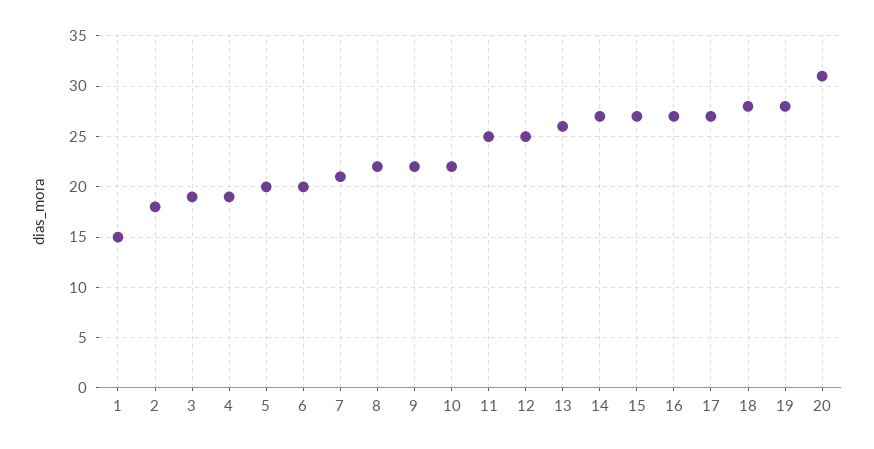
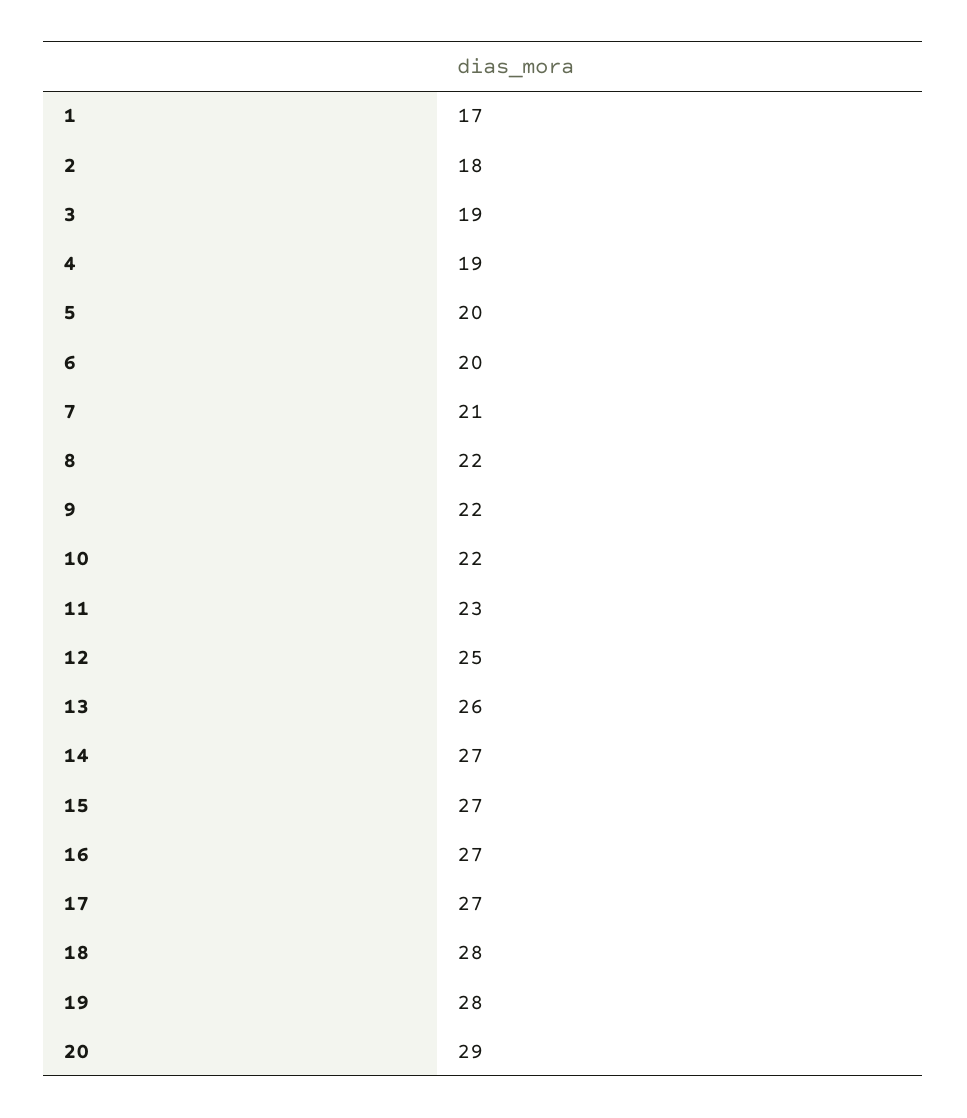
  {
-   "1": 15,
+   "1": 17,
    "2": 18,
    "3": 19,
    "4": 19,
    "5": 20,
    "6": 20,
    "7": 21,
    "8": 22,
    "9": 22,
    "10": 22,
-   "11": 25,
+   "11": 23,
    "12": 25,
    "13": 26,
    "14": 27,
    "15": 27,
    "16": 27,
    "17": 27,
    "18": 28,
    "19": 28,
-   "20": 31
+   "20": 29
  }

